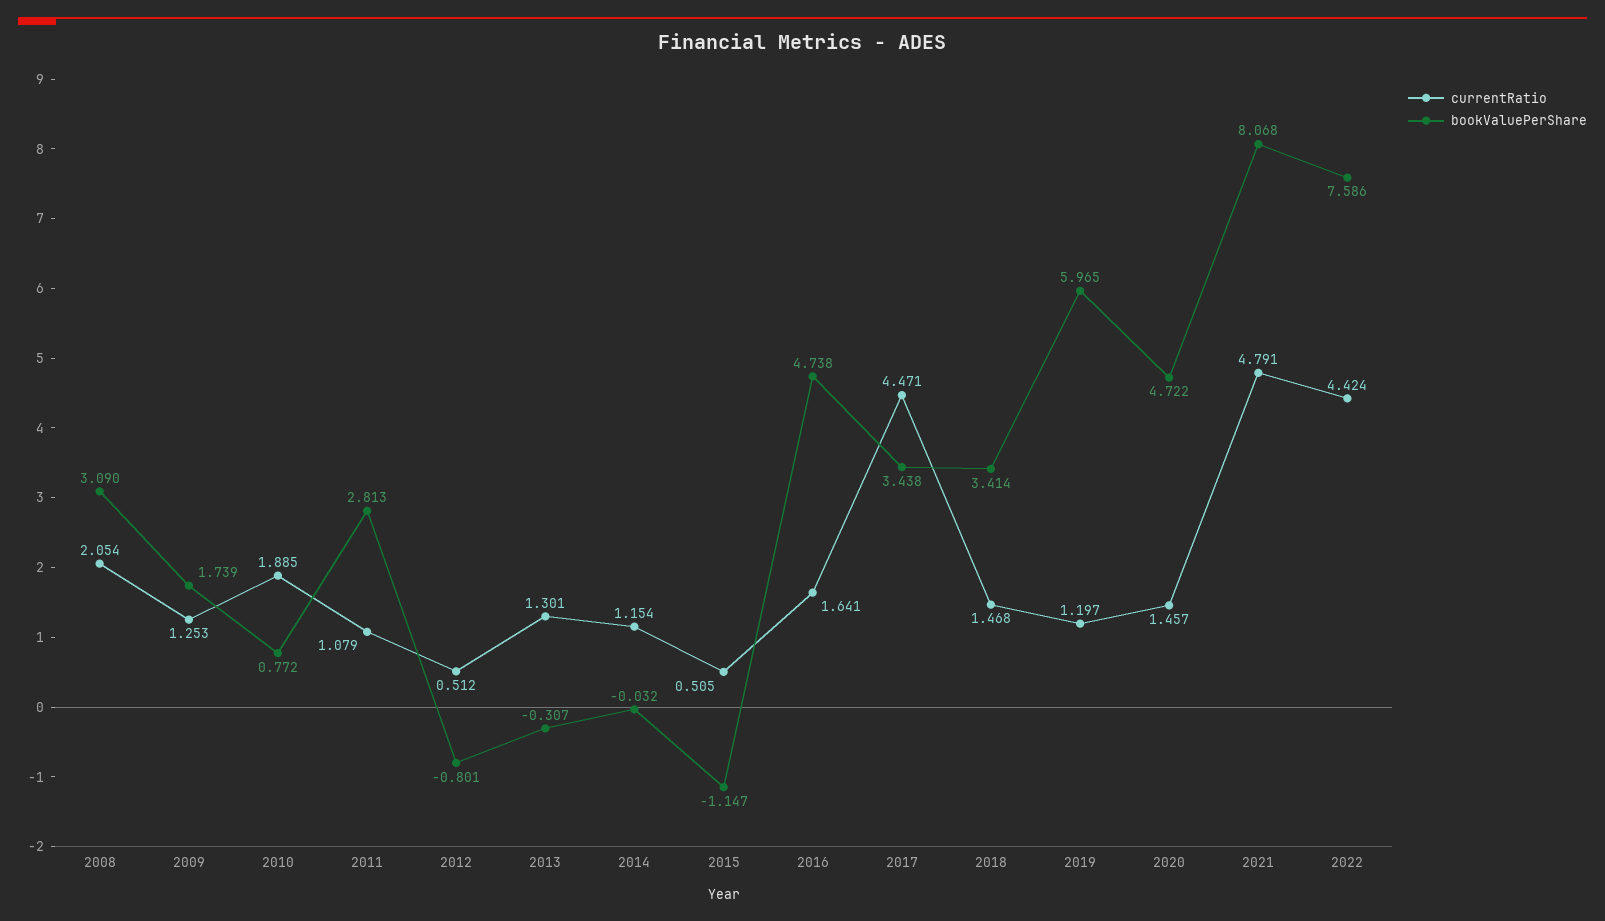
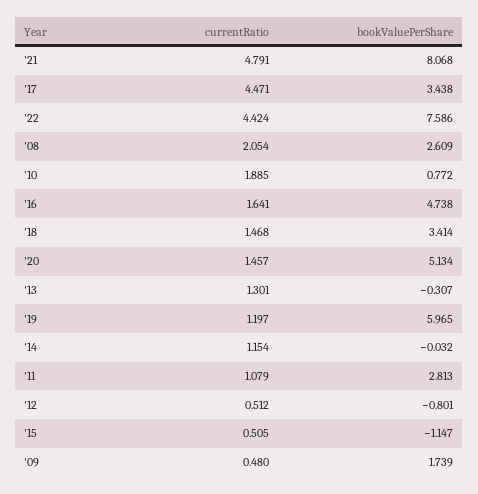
  {
    "currentRatio": {
      "2008": 2.054,
-     "2009": 1.253,
+     "2009": 0.48,
      "2010": 1.885,
      "2011": 1.079,
      "2012": 0.512,
      "2013": 1.301,
      "2014": 1.154,
      "2015": 0.505,
      "2016": 1.641,
      "2017": 4.471,
      "2018": 1.468,
      "2019": 1.197,
      "2020": 1.457,
      "2021": 4.791,
      "2022": 4.424
    },
    "bookValuePerShare": {
-     "2008": 3.09,
+     "2008": 2.609,
      "2009": 1.739,
      "2010": 0.772,
      "2011": 2.813,
      "2012": -0.801,
      "2013": -0.307,
      "2014": -0.032,
      "2015": -1.147,
      "2016": 4.738,
      "2017": 3.438,
      "2018": 3.414,
      "2019": 5.965,
-     "2020": 4.722,
+     "2020": 5.134,
      "2021": 8.068,
      "2022": 7.586
    }
  }

